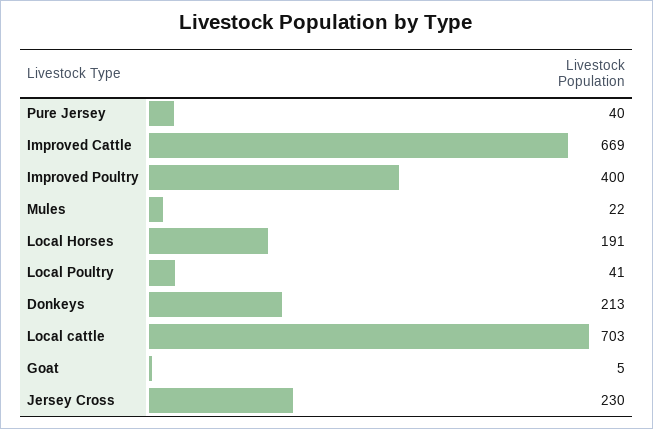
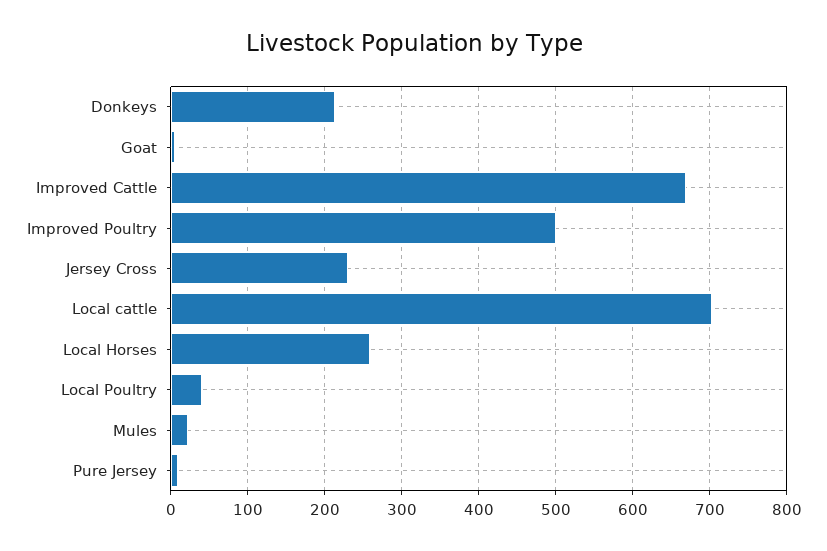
  {
-   "Pure Jersey": 40,
+   "Pure Jersey": 10,
    "Improved Cattle": 669,
-   "Improved Poultry": 400,
+   "Improved Poultry": 500,
    "Mules": 22,
-   "Local Horses": 191,
+   "Local Horses": 260,
    "Local Poultry": 41,
    "Donkeys": 213,
    "Local cattle": 703,
    "Goat": 5,
    "Jersey Cross": 230
  }

